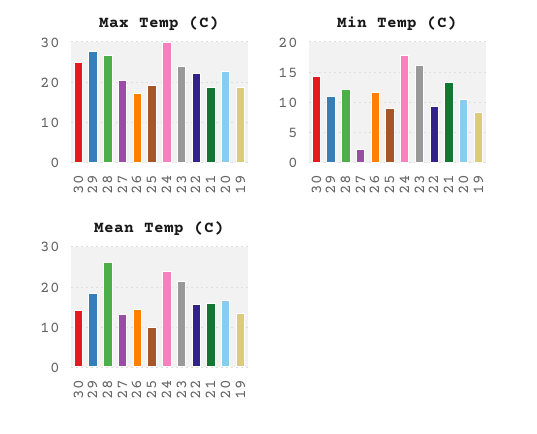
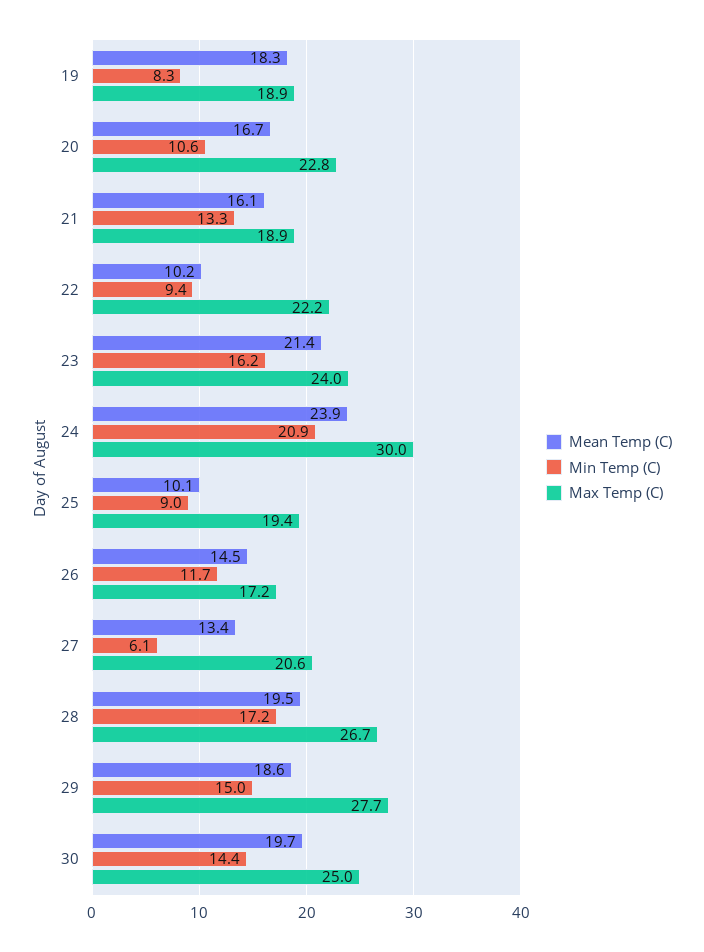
  {
    "Max Temp (C)": {
      "30": 25,
      "29": 27.7,
      "28": 26.7,
      "27": 20.6,
      "26": 17.2,
      "25": 19.4,
      "24": 30,
      "23": 24,
      "22": 22.2,
      "21": 18.9,
      "20": 22.8,
      "19": 18.9
    },
    "Min Temp (C)": {
      "30": 14.4,
-     "29": 11,
+     "29": 15,
-     "28": 12,
+     "28": 17.2,
-     "27": 2,
+     "27": 6.1,
      "26": 11.7,
      "25": 9,
-     "24": 18,
+     "24": 20.9,
      "23": 16.2,
      "22": 9.4,
      "21": 13.3,
      "20": 10.6,
      "19": 8.3
    },
    "Mean Temp (C)": {
-     "30": 14,
+     "30": 19.7,
      "29": 18.6,
-     "28": 26,
+     "28": 19.5,
      "27": 13.4,
      "26": 14.5,
      "25": 10.1,
      "24": 23.9,
      "23": 21.4,
-     "22": 16,
+     "22": 10.2,
      "21": 16.1,
      "20": 16.7,
-     "19": 14
+     "19": 18.3
    }
  }

